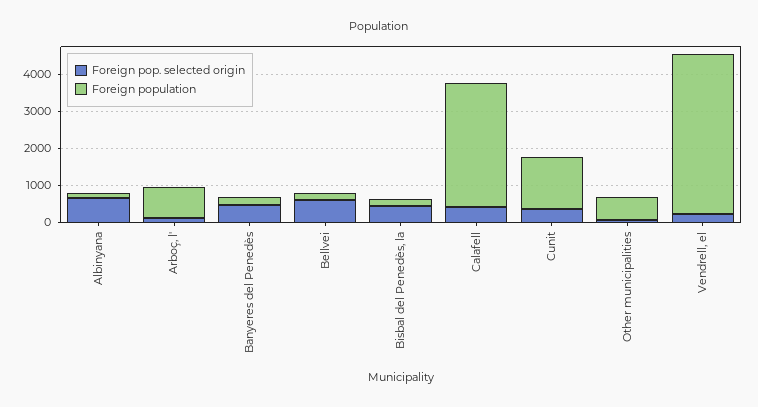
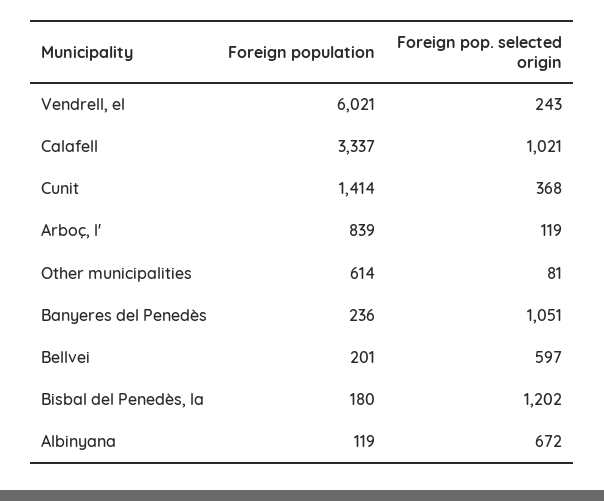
  {
    "Foreign pop. selected origin": {
      "Albinyana": 672,
      "Arboç, l'": 119,
-     "Banyeres del Penedès": 500,
+     "Banyeres del Penedès": 1051,
      "Bellvei": 597,
-     "Bisbal del Penedès, la": 500,
+     "Bisbal del Penedès, la": 1202,
-     "Calafell": 500,
+     "Calafell": 1021,
      "Cunit": 368,
      "Other municipalities": 81,
      "Vendrell, el": 243
    },
    "Foreign population": {
      "Albinyana": 119,
      "Arboç, l'": 839,
      "Banyeres del Penedès": 236,
      "Bellvei": 201,
      "Bisbal del Penedès, la": 180,
      "Calafell": 3337,
      "Cunit": 1414,
      "Other municipalities": 614,
-     "Vendrell, el": 4250
+     "Vendrell, el": 6021
    }
  }

